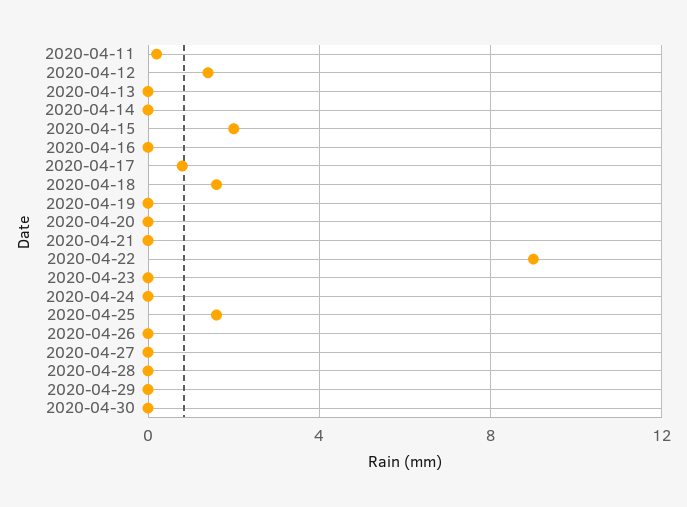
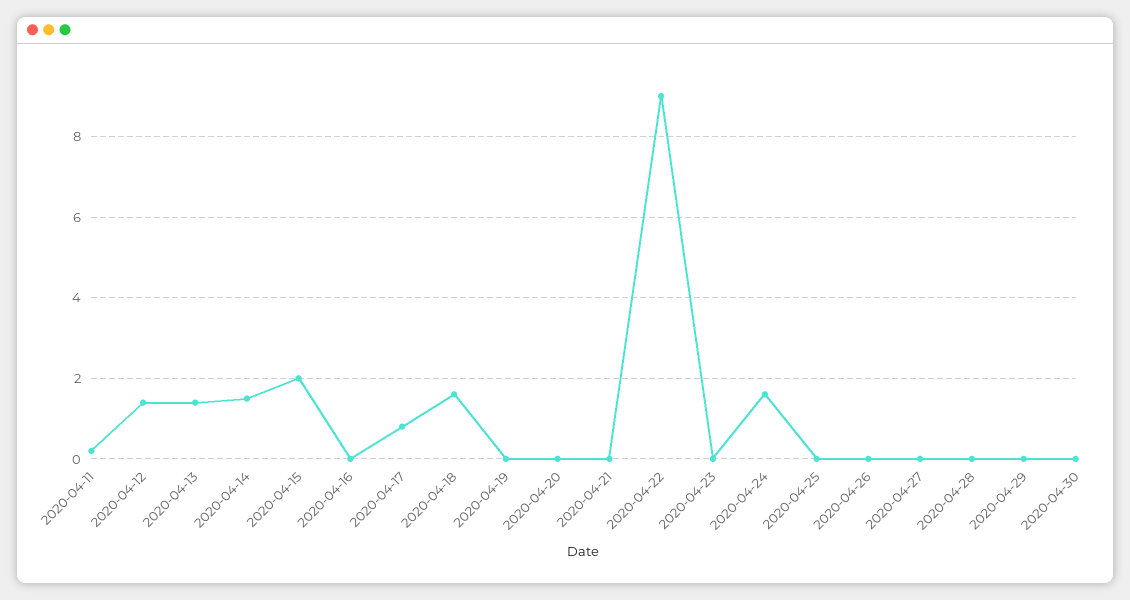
  {
    "2020-04-11": 0,
    "2020-04-12": 1.5,
-   "2020-04-13": 0,
+   "2020-04-13": 1.5,
-   "2020-04-14": 0,
+   "2020-04-14": 1.5,
    "2020-04-15": 2,
    "2020-04-16": 0,
    "2020-04-17": 1,
    "2020-04-18": 1.5,
    "2020-04-19": 0,
    "2020-04-20": 0,
    "2020-04-21": 0,
    "2020-04-22": 9,
    "2020-04-23": 0,
-   "2020-04-24": 0,
+   "2020-04-24": 1.5,
-   "2020-04-25": 1.5,
+   "2020-04-25": 0,
    "2020-04-26": 0,
    "2020-04-27": 0,
    "2020-04-28": 0,
    "2020-04-29": 0,
    "2020-04-30": 0
  }

